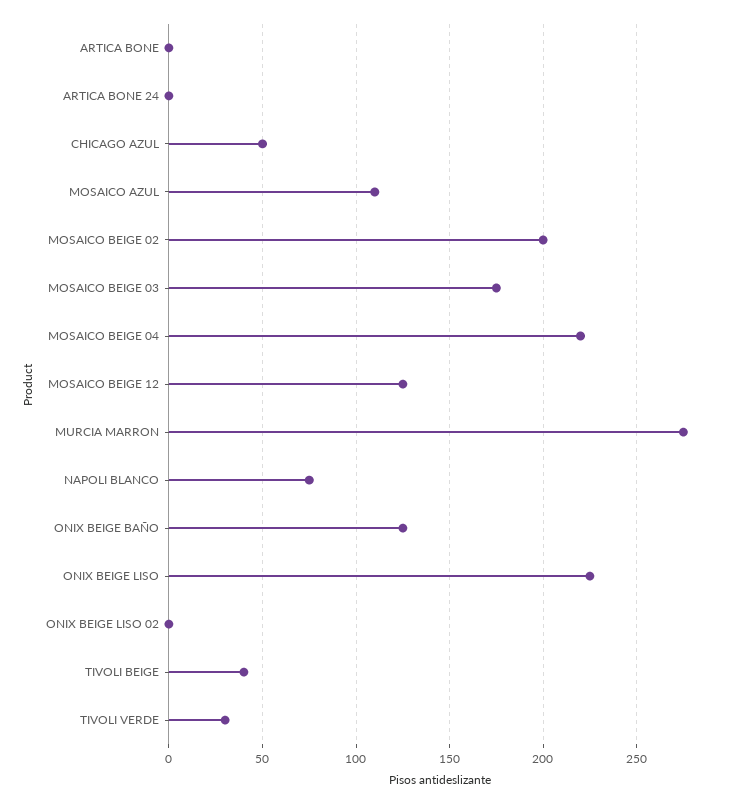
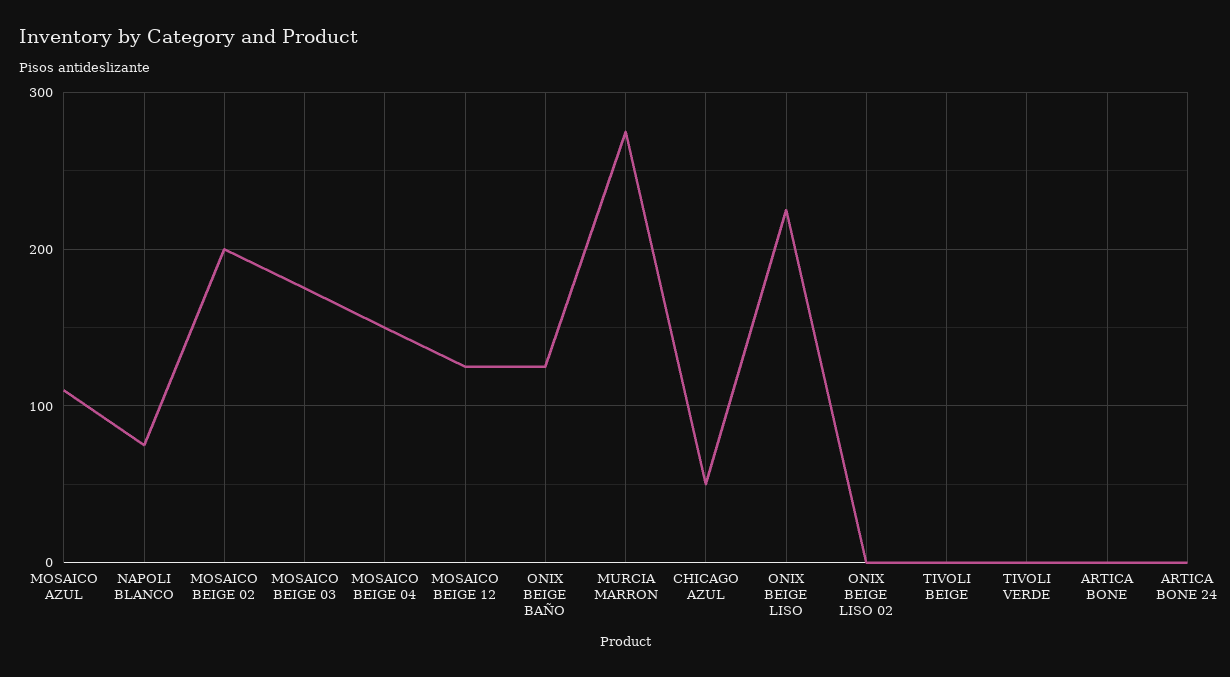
  {
    "ARTICA BONE": 0,
    "ARTICA BONE 24": 0,
    "CHICAGO AZUL": 50,
    "MOSAICO AZUL": 110,
    "MOSAICO BEIGE 02": 200,
    "MOSAICO BEIGE 03": 175,
-   "MOSAICO BEIGE 04": 220,
+   "MOSAICO BEIGE 04": 150,
    "MOSAICO BEIGE 12": 125,
    "MURCIA MARRON": 275,
    "NAPOLI BLANCO": 75,
    "ONIX BEIGE BAÑO": 125,
    "ONIX BEIGE LISO": 225,
    "ONIX BEIGE LISO 02": 0,
-   "TIVOLI BEIGE": 40,
+   "TIVOLI BEIGE": 0,
-   "TIVOLI VERDE": 30
+   "TIVOLI VERDE": 0
  }

